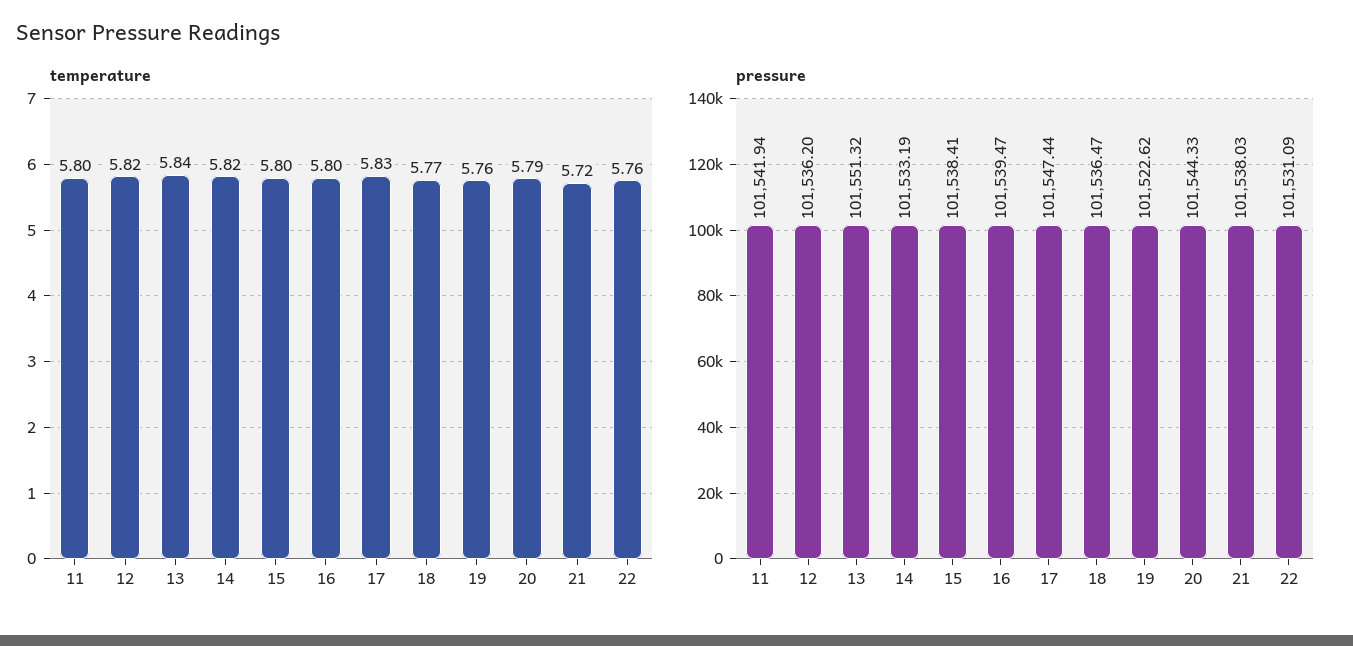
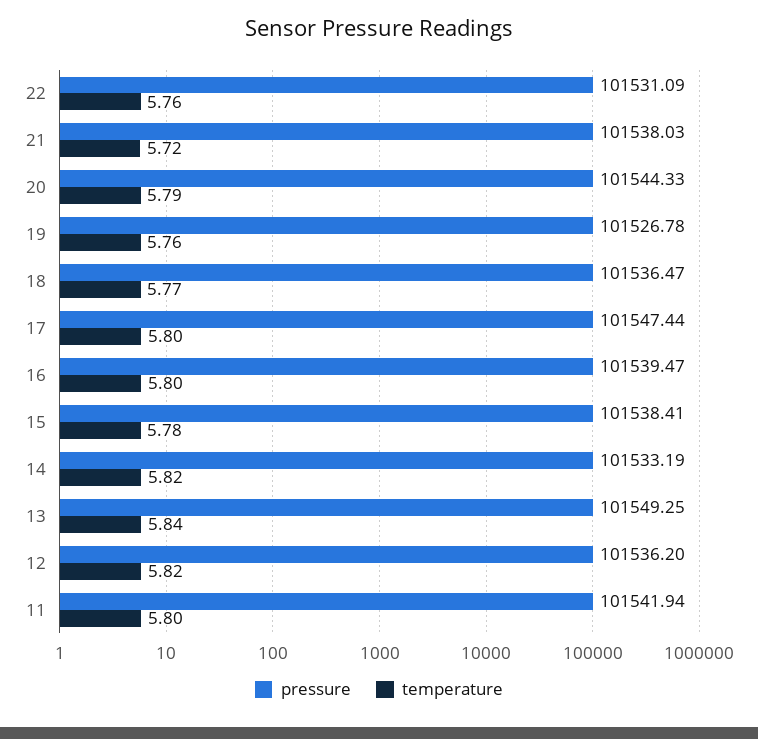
  {
    "temperature": {
      "11": 5.8,
      "12": 5.82,
      "13": 5.84,
      "14": 5.82,
-     "15": 5.8,
+     "15": 5.78,
      "16": 5.8,
-     "17": 5.83,
+     "17": 5.8,
      "18": 5.77,
      "19": 5.76,
      "20": 5.79,
      "21": 5.72,
      "22": 5.76
    },
    "pressure": {
      "11": 101541.94,
      "12": 101536.2,
-     "13": 101551.32,
+     "13": 101549.25,
      "14": 101533.19,
      "15": 101538.41,
      "16": 101539.47,
      "17": 101547.44,
      "18": 101536.47,
-     "19": 101522.62,
+     "19": 101526.78,
      "20": 101544.33,
      "21": 101538.03,
      "22": 101531.09
    }
  }

